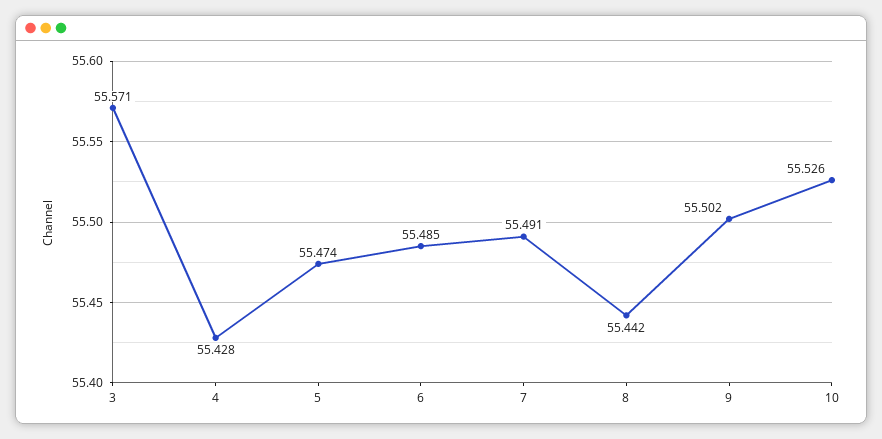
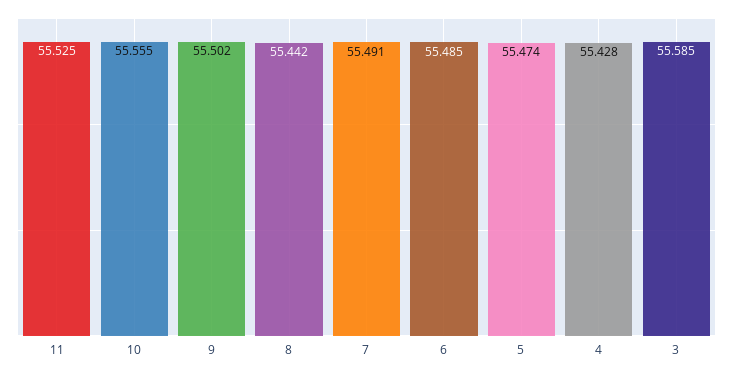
  {
-   "3": 55.571,
+   "3": 55.585,
    "4": 55.428,
    "5": 55.474,
    "6": 55.485,
    "7": 55.491,
    "8": 55.442,
    "9": 55.502,
-   "10": 55.526
+   "10": 55.555,
+   "11": 55.525
  }

